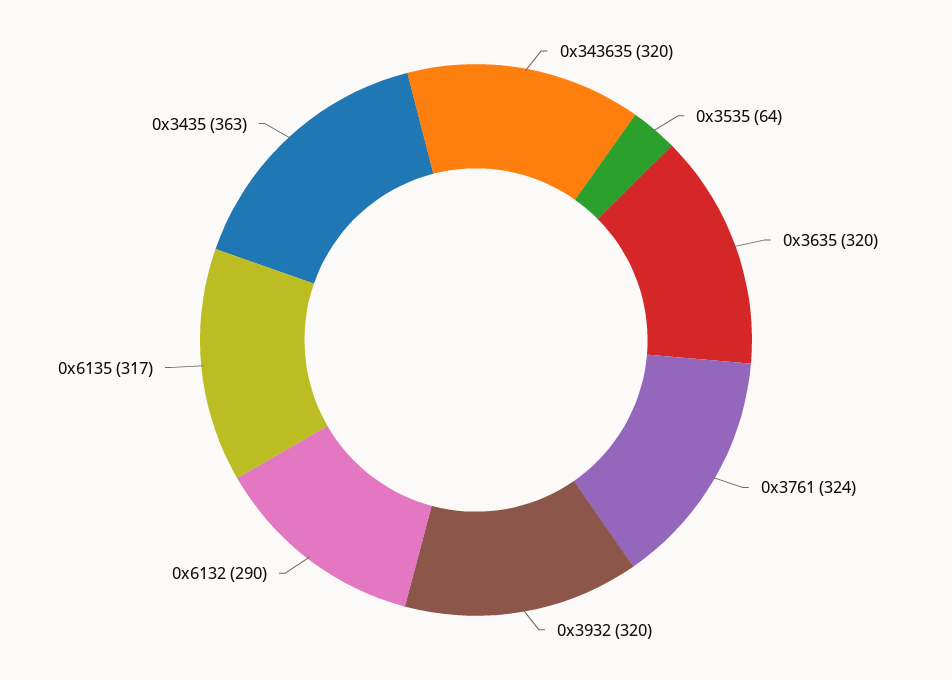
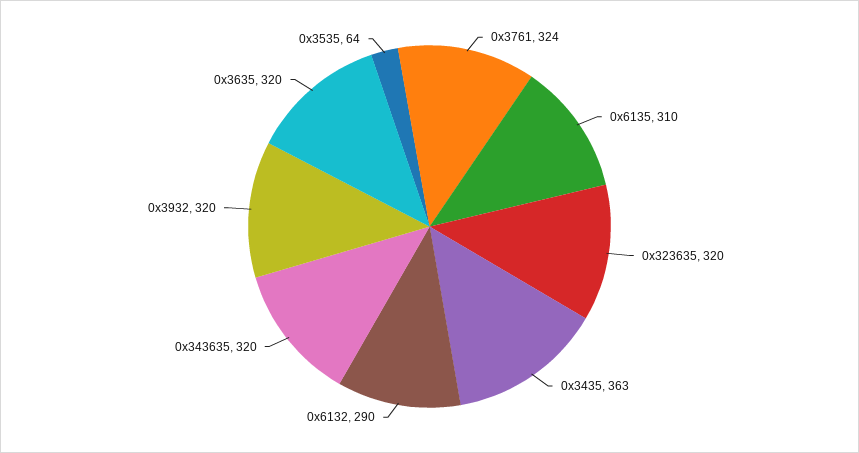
  {
    "0x343635": 320,
    "0x3535": 64,
    "0x3635": 320,
    "0x3761": 324,
    "0x3932": 320,
    "0x6132": 290,
-   "0x6135": 317,
+   "0x6135": 310,
-   "0x3435": 363
+   "0x3435": 363,
+   "0x323635": 320
  }

